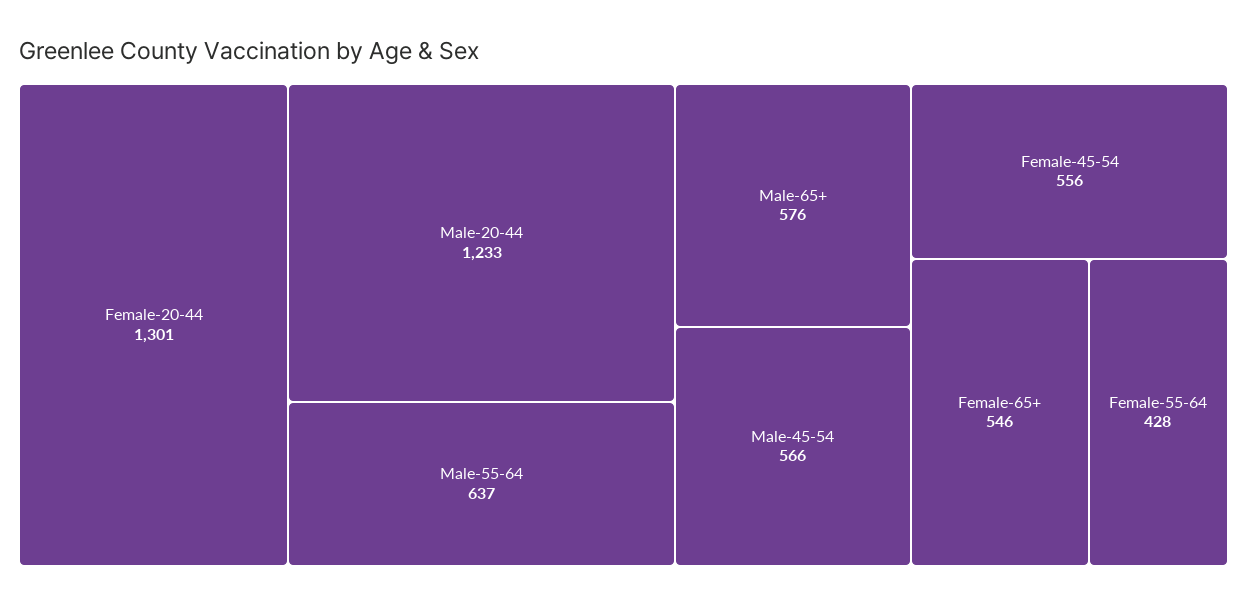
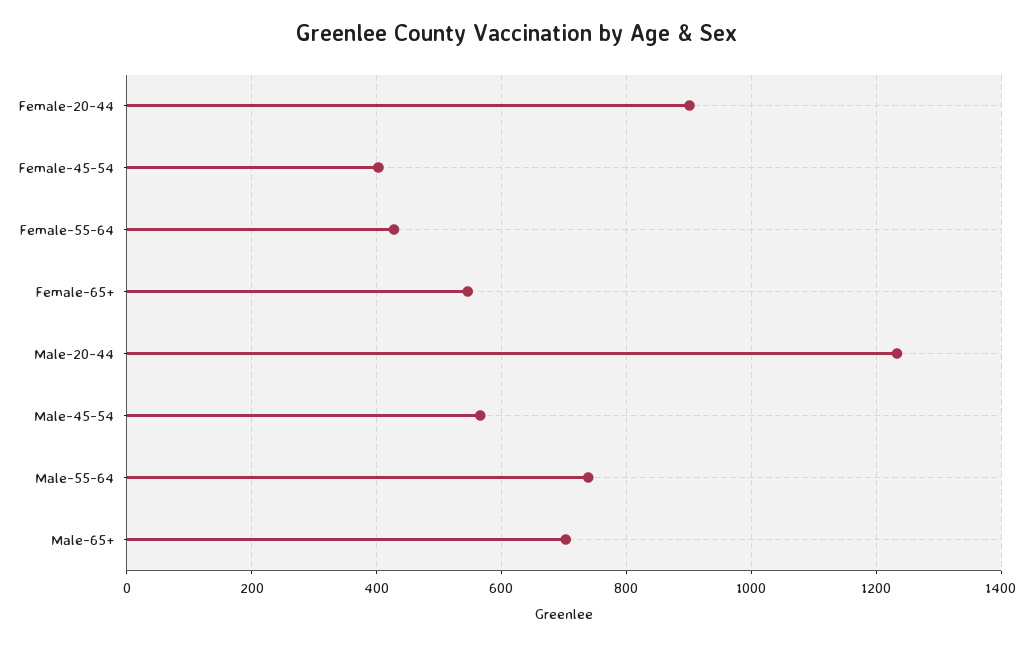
  {
-   "Female-20-44": 1301,
+   "Female-20-44": 900,
    "Male-20-44": 1233,
-   "Male-55-64": 637,
+   "Male-55-64": 740,
-   "Male-65+": 576,
+   "Male-65+": 700,
    "Male-45-54": 566,
-   "Female-45-54": 556,
+   "Female-45-54": 400,
    "Female-65+": 546,
    "Female-55-64": 428
  }

